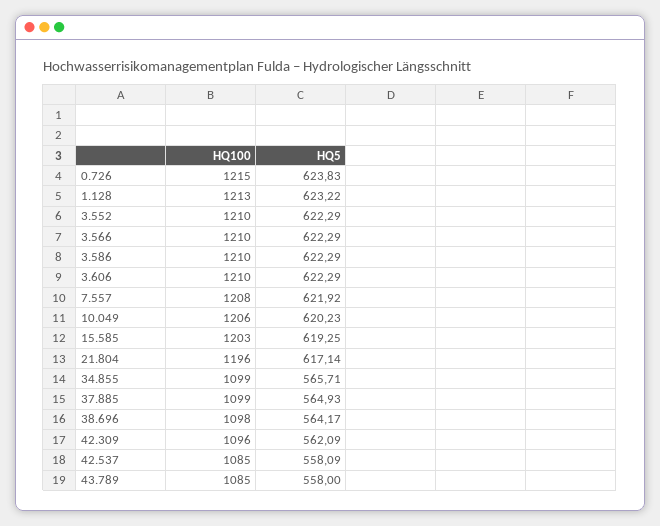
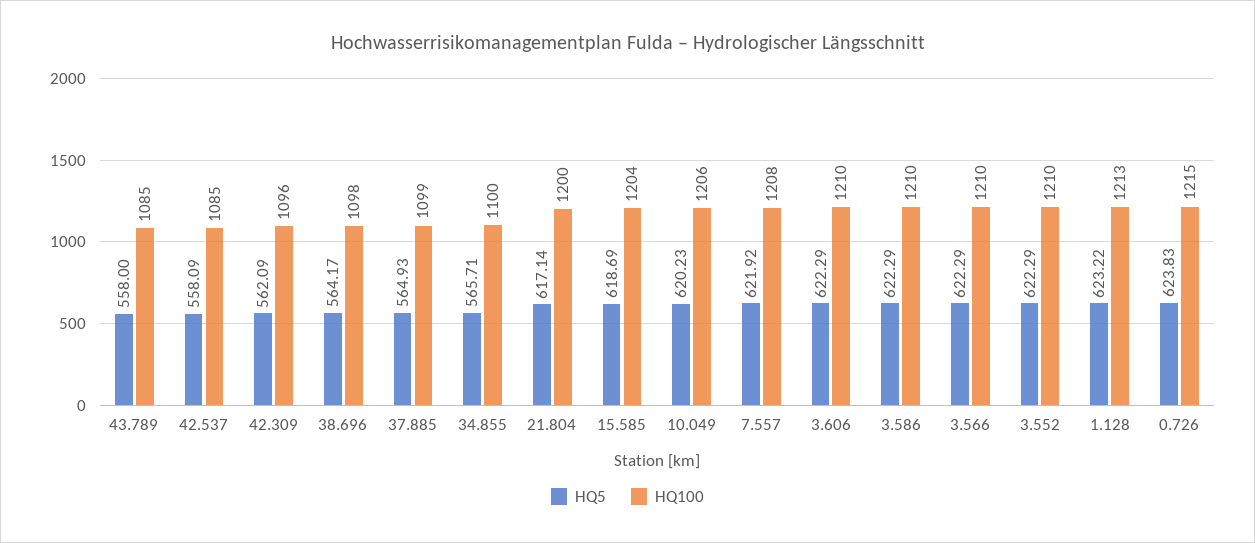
  {
    "HQ100": {
      "0.726": 1215,
      "1.128": 1213,
      "3.552": 1210,
      "3.566": 1210,
      "3.586": 1210,
      "3.606": 1210,
      "7.557": 1208,
      "10.049": 1206,
-     "15.585": 1203,
+     "15.585": 1204,
-     "21.804": 1196,
+     "21.804": 1200,
-     "34.855": 1099,
+     "34.855": 1100,
      "37.885": 1099,
      "38.696": 1098,
      "42.309": 1096,
      "42.537": 1085,
      "43.789": 1085
    },
    "HQ5": {
      "0.726": 623.83,
      "1.128": 623.22,
      "3.552": 622.29,
      "3.566": 622.29,
      "3.586": 622.29,
      "3.606": 622.29,
      "7.557": 621.92,
      "10.049": 620.23,
-     "15.585": 619.25,
+     "15.585": 618.69,
      "21.804": 617.14,
      "34.855": 565.71,
      "37.885": 564.93,
      "38.696": 564.17,
      "42.309": 562.09,
      "42.537": 558.09,
      "43.789": 558
    }
  }

